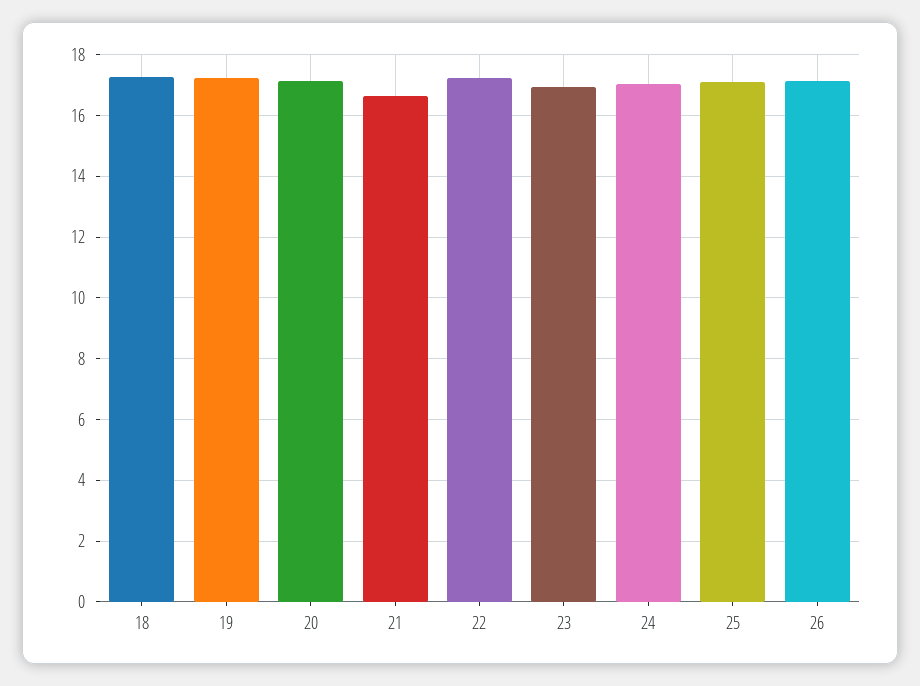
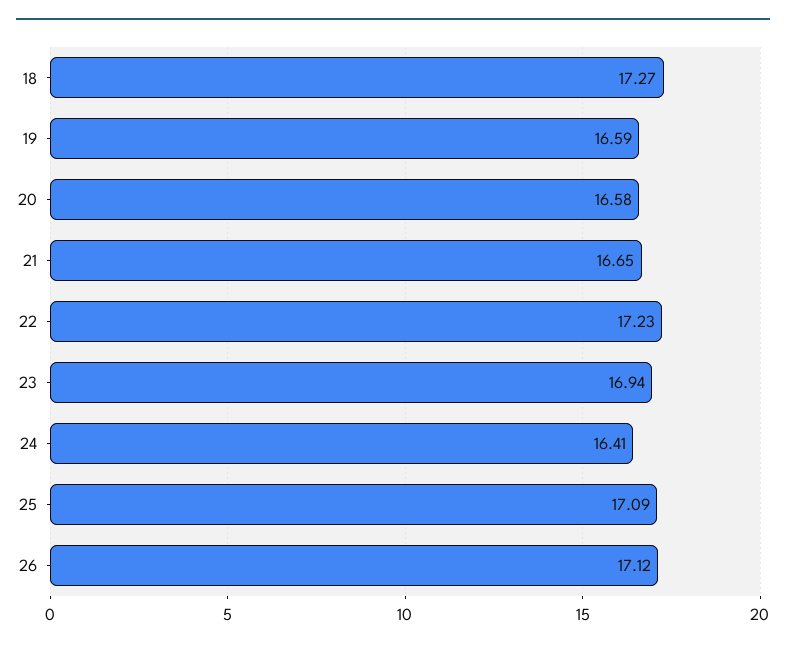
  {
    "18": 17.27,
-   "19": 17.2,
+   "19": 16.59,
-   "20": 17.2,
+   "20": 16.58,
    "21": 16.65,
    "22": 17.23,
    "23": 16.94,
-   "24": 17,
+   "24": 16.41,
    "25": 17.09,
    "26": 17.12
  }

